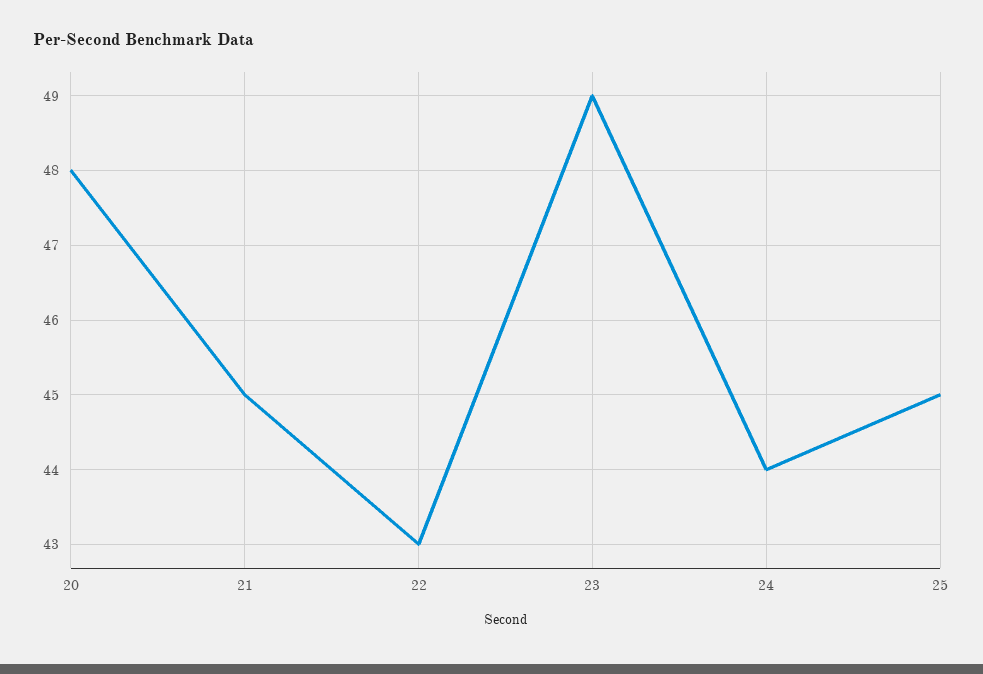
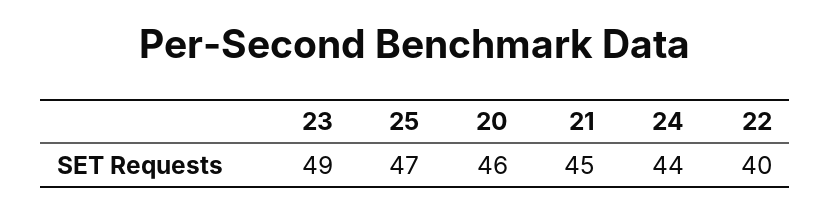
  {
-   "20": 48,
+   "20": 46,
    "21": 45,
-   "22": 43,
+   "22": 40,
    "23": 49,
    "24": 44,
-   "25": 45
+   "25": 47
  }

